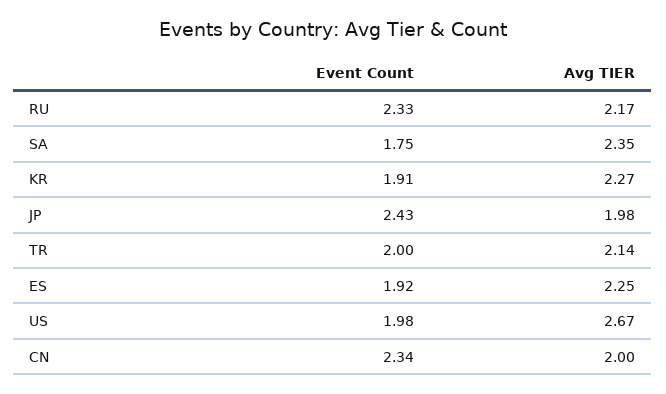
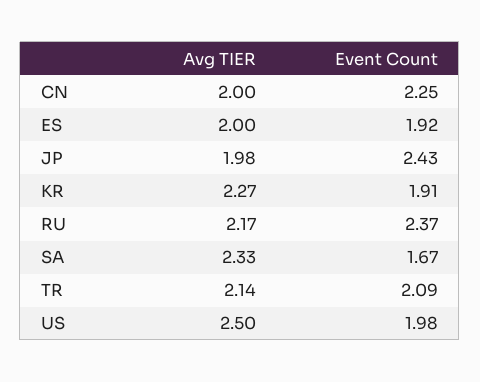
  {
    "Event Count": {
-     "RU": 2.33,
+     "RU": 2.37,
-     "SA": 1.75,
+     "SA": 1.67,
      "KR": 1.91,
      "JP": 2.43,
-     "TR": 2,
+     "TR": 2.09,
      "ES": 1.92,
      "US": 1.98,
-     "CN": 2.34
+     "CN": 2.25
    },
    "Avg TIER": {
      "RU": 2.17,
-     "SA": 2.35,
+     "SA": 2.33,
      "KR": 2.27,
      "JP": 1.98,
      "TR": 2.14,
-     "ES": 2.25,
+     "ES": 2,
-     "US": 2.67,
+     "US": 2.5,
      "CN": 2
    }
  }

